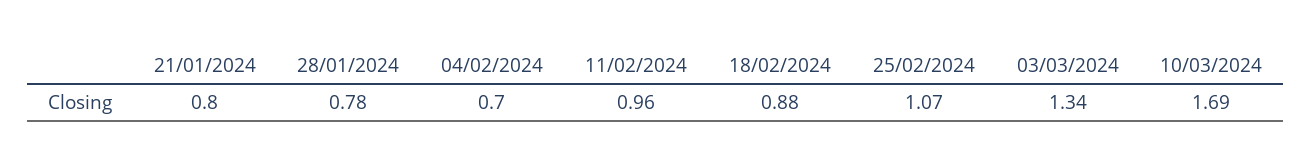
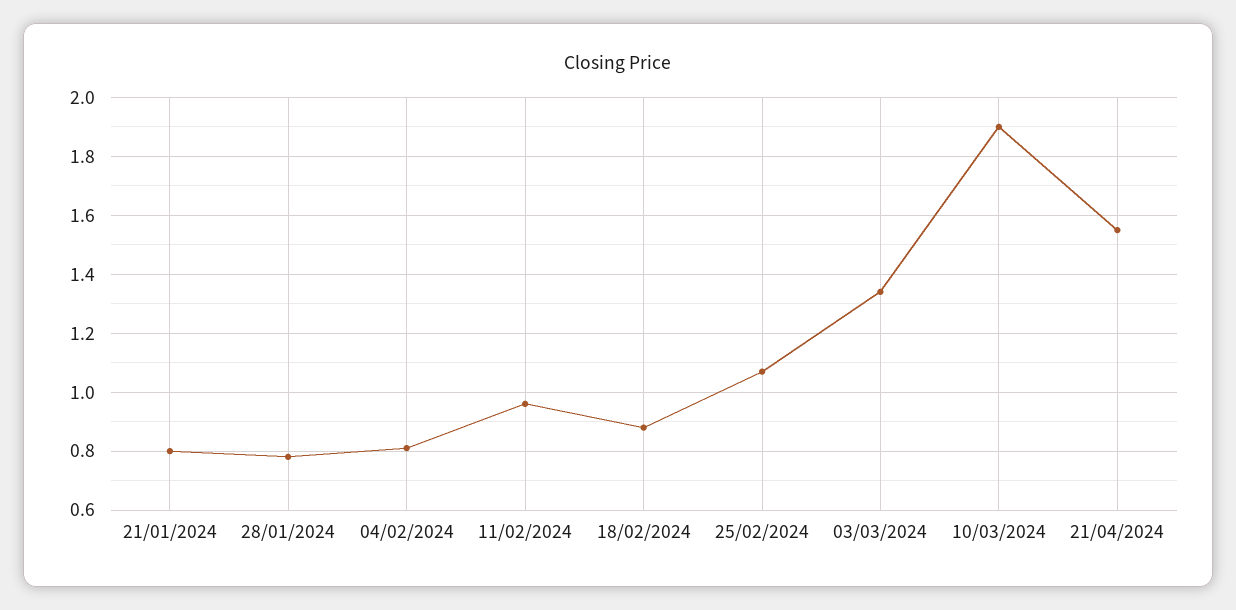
  {
    "21/01/2024": 0.8,
    "28/01/2024": 0.78,
-   "04/02/2024": 0.7,
+   "04/02/2024": 0.8,
    "11/02/2024": 0.96,
    "18/02/2024": 0.88,
    "25/02/2024": 1.07,
    "03/03/2024": 1.34,
-   "10/03/2024": 1.69
+   "10/03/2024": 1.9,
+   "21/04/2024": 1.55
  }

